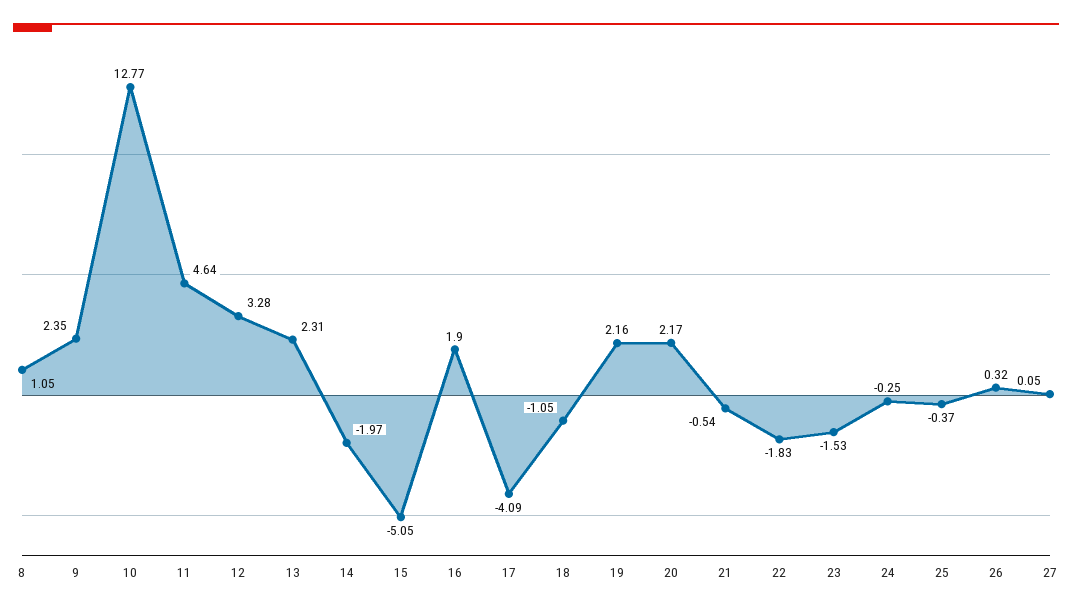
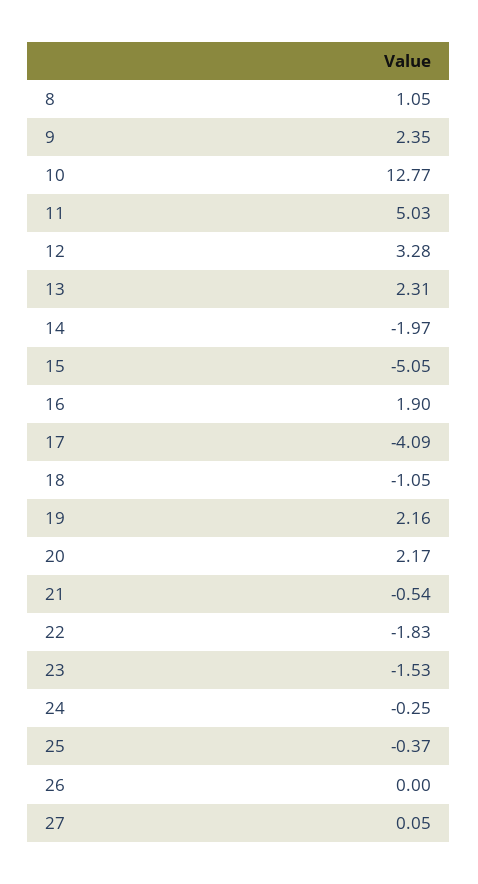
  {
    "8": 1.05,
    "9": 2.35,
    "10": 12.77,
-   "11": 4.64,
+   "11": 5.03,
    "12": 3.28,
    "13": 2.31,
    "14": -1.97,
    "15": -5.05,
    "16": 1.9,
    "17": -4.09,
    "18": -1.05,
    "19": 2.16,
    "20": 2.17,
    "21": -0.54,
    "22": -1.83,
    "23": -1.53,
    "24": -0.25,
    "25": -0.37,
-   "26": 0.32,
+   "26": 0,
    "27": 0.05
  }

